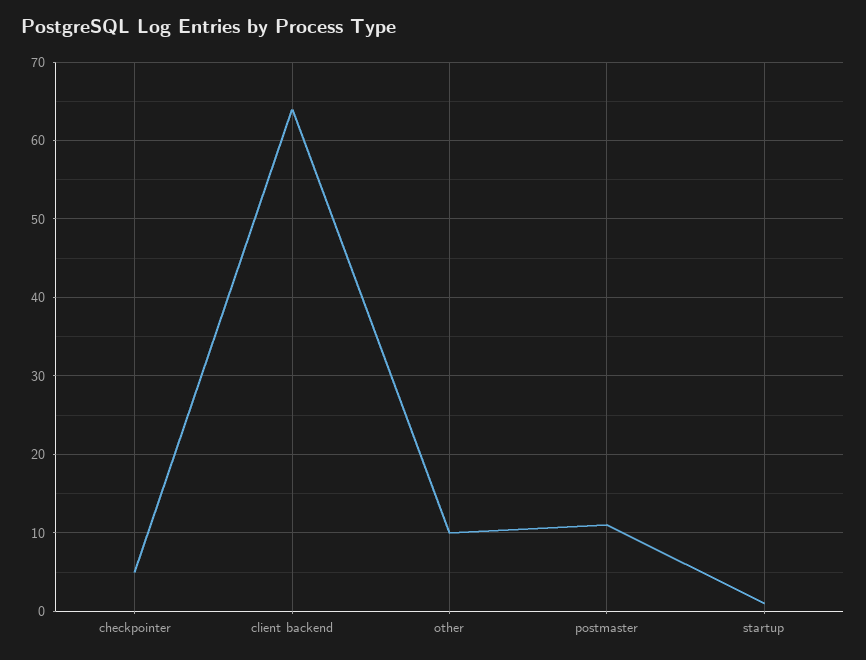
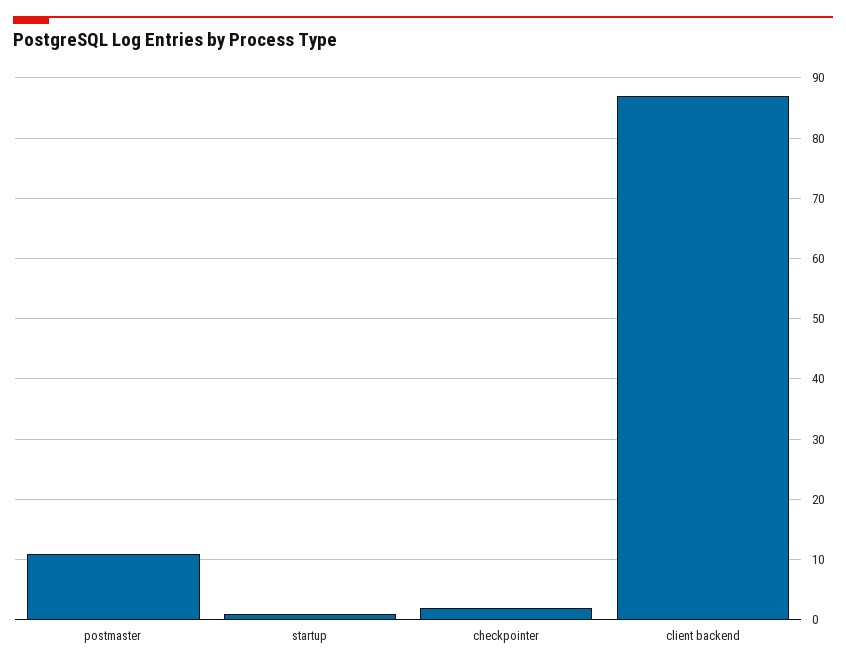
  {
-   "checkpointer": 5,
+   "checkpointer": 2,
-   "client backend": 64,
+   "client backend": 87,
-   "other": 10,
    "postmaster": 11,
    "startup": 1
  }

